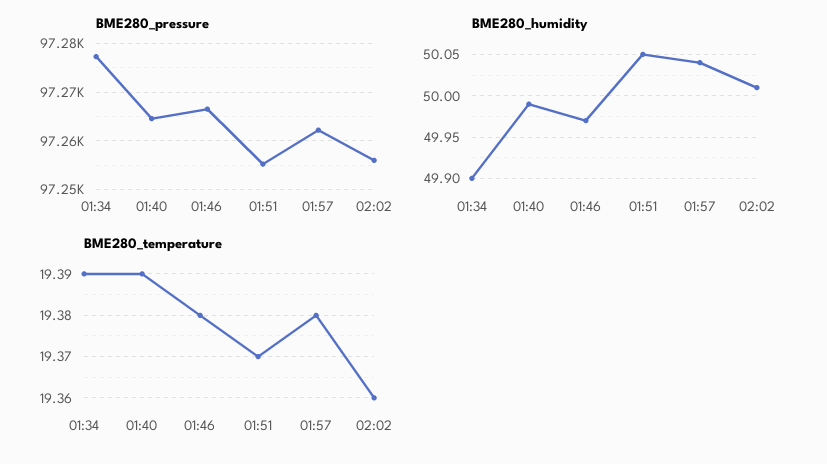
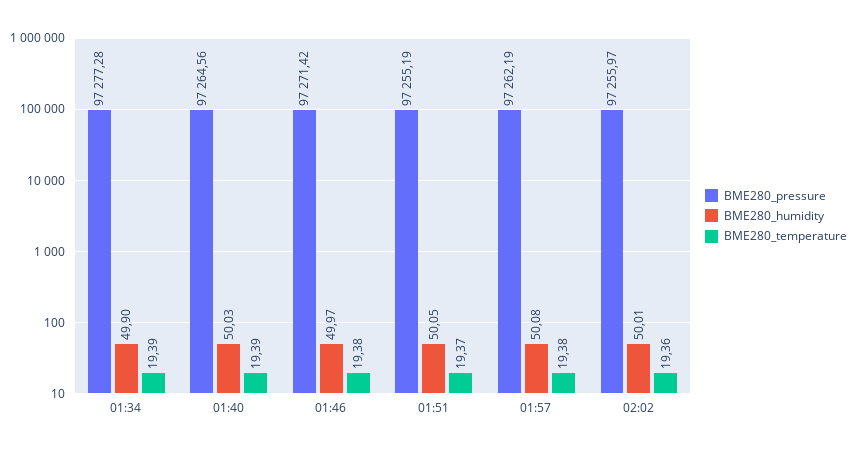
  {
    "BME280_pressure": {
      "01:34": 97277.28,
      "01:40": 97264.56,
-     "01:46": 97266,
+     "01:46": 97271.42,
      "01:51": 97255.19,
      "01:57": 97262.19,
      "02:02": 97255.97
    },
    "BME280_humidity": {
      "01:34": 49.9,
-     "01:40": 49.99,
+     "01:40": 50.03,
      "01:46": 49.97,
      "01:51": 50.05,
-     "01:57": 50.04,
+     "01:57": 50.08,
      "02:02": 50.01
    },
    "BME280_temperature": {
      "01:34": 19.39,
      "01:40": 19.39,
      "01:46": 19.38,
      "01:51": 19.37,
      "01:57": 19.38,
      "02:02": 19.36
    }
  }

